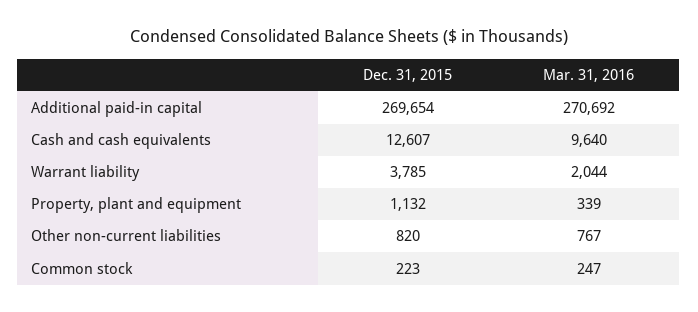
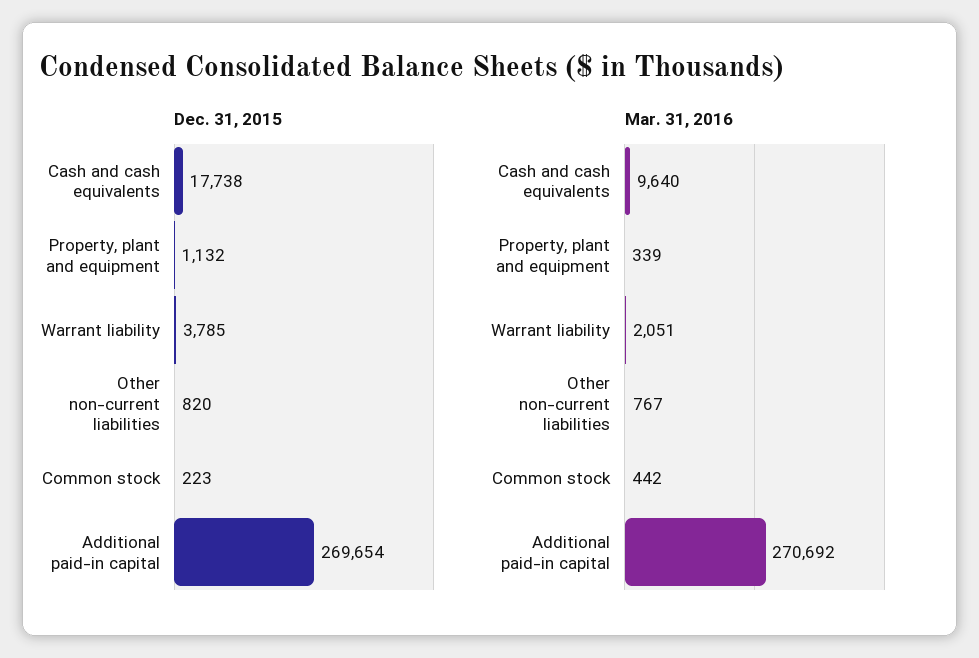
  {
    "Dec. 31, 2015": {
      "Additional paid-in capital": 269654,
-     "Cash and cash equivalents": 12607,
+     "Cash and cash equivalents": 17738,
      "Warrant liability": 3785,
      "Property, plant and equipment": 1132,
      "Other non-current liabilities": 820,
      "Common stock": 223
    },
    "Mar. 31, 2016": {
      "Additional paid-in capital": 270692,
      "Cash and cash equivalents": 9640,
-     "Warrant liability": 2044,
+     "Warrant liability": 2051,
      "Property, plant and equipment": 339,
      "Other non-current liabilities": 767,
-     "Common stock": 247
+     "Common stock": 442
    }
  }

